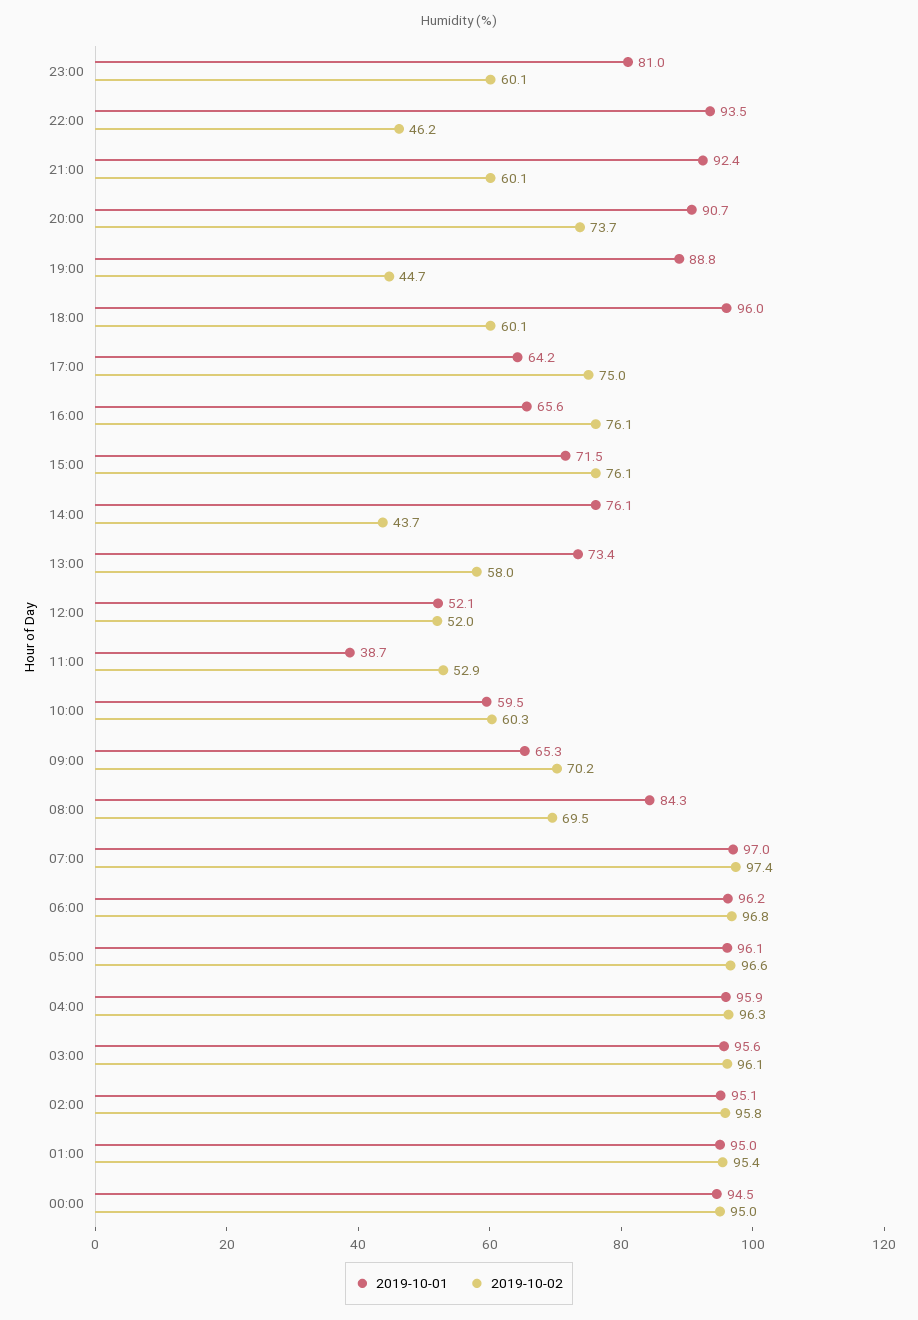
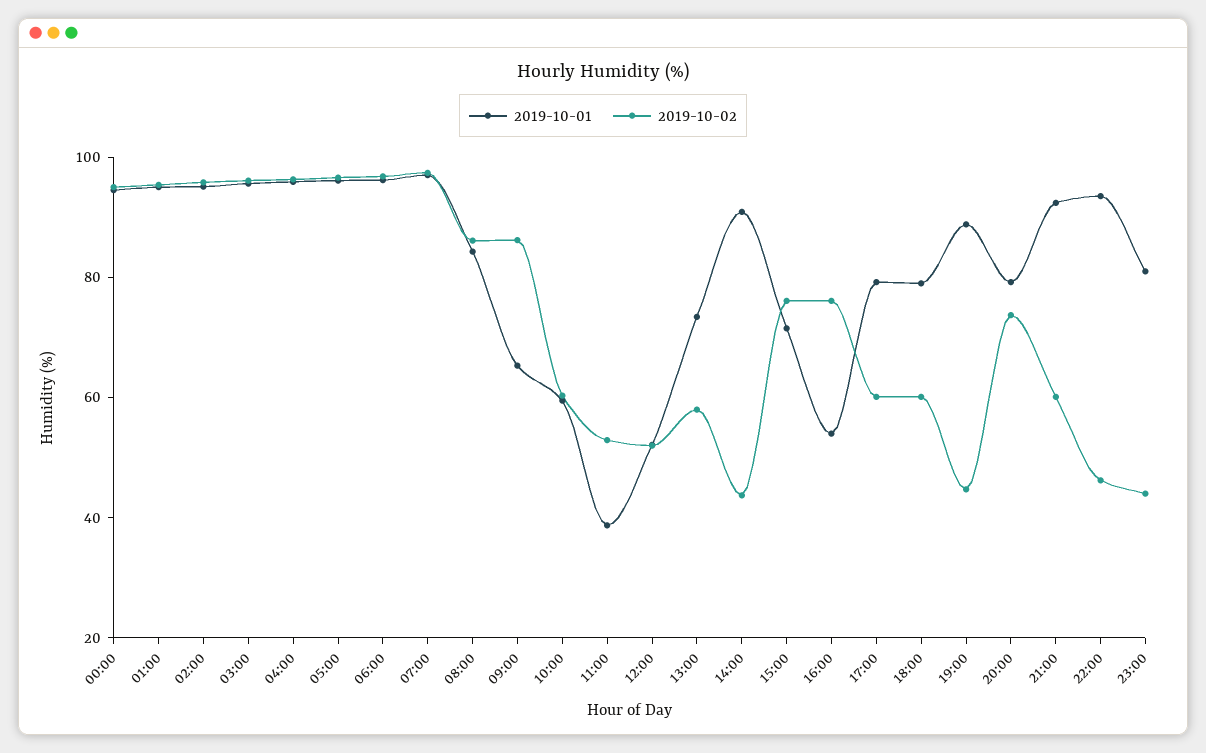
  {
    "2019-10-01": {
      "23:00": 81,
      "22:00": 93.5,
      "21:00": 92.4,
-     "20:00": 90.7,
+     "20:00": 80,
      "19:00": 88.8,
-     "18:00": 96,
+     "18:00": 80,
-     "17:00": 64.2,
+     "17:00": 80,
-     "16:00": 65.6,
+     "16:00": 55,
      "15:00": 71.5,
-     "14:00": 76.1,
+     "14:00": 90,
      "13:00": 73.4,
      "12:00": 52.1,
      "11:00": 38.7,
      "10:00": 59.5,
      "09:00": 65.3,
      "08:00": 84.3,
      "07:00": 97,
      "06:00": 96.2,
      "05:00": 96.1,
      "04:00": 95.9,
      "03:00": 95.6,
      "02:00": 95.1,
      "01:00": 95,
      "00:00": 94.5
    },
    "2019-10-02": {
-     "23:00": 60.1,
+     "23:00": 45,
      "22:00": 46.2,
      "21:00": 60.1,
      "20:00": 73.7,
      "19:00": 44.7,
      "18:00": 60.1,
-     "17:00": 75,
+     "17:00": 60,
      "16:00": 76.1,
      "15:00": 76.1,
      "14:00": 43.7,
      "13:00": 58,
      "12:00": 52,
      "11:00": 52.9,
      "10:00": 60.3,
-     "09:00": 70.2,
+     "09:00": 85,
-     "08:00": 69.5,
+     "08:00": 85,
      "07:00": 97.4,
      "06:00": 96.8,
      "05:00": 96.6,
      "04:00": 96.3,
      "03:00": 96.1,
      "02:00": 95.8,
      "01:00": 95.4,
      "00:00": 95
    }
  }

